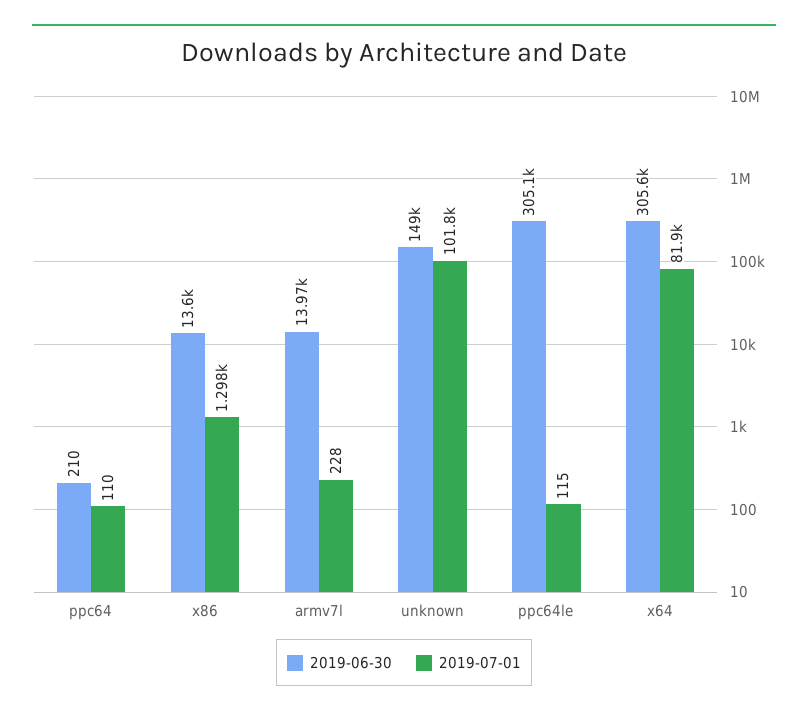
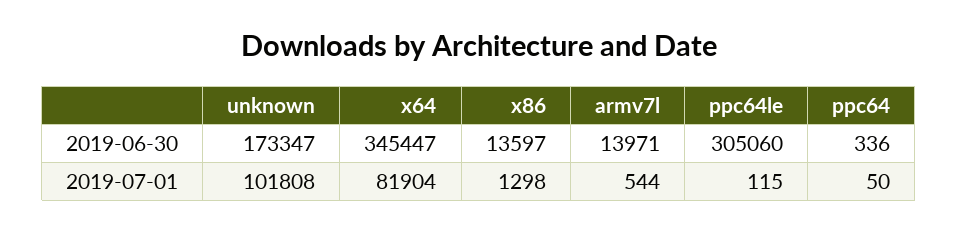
  {
    "2019-06-30": {
-     "ppc64": 210,
+     "ppc64": 336,
      "x86": 13597,
      "armv7l": 13971,
-     "unknown": 149000,
+     "unknown": 173347,
      "ppc64le": 305060,
-     "x64": 305600
+     "x64": 345447
    },
    "2019-07-01": {
-     "ppc64": 110,
+     "ppc64": 50,
      "x86": 1298,
-     "armv7l": 228,
+     "armv7l": 544,
      "unknown": 101808,
      "ppc64le": 115,
      "x64": 81904
    }
  }

